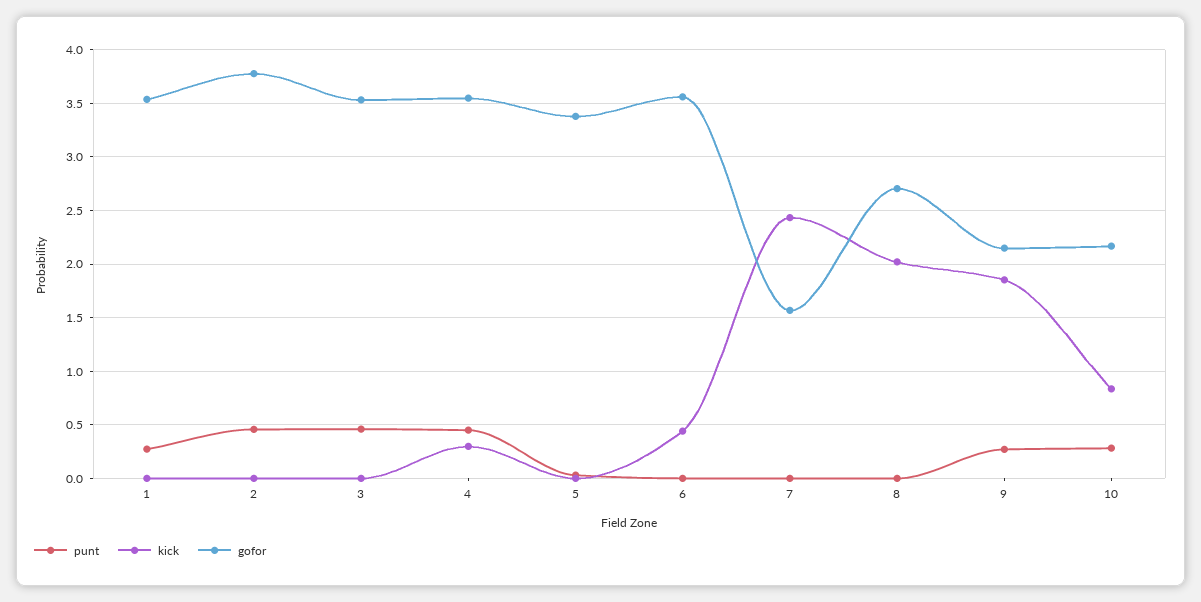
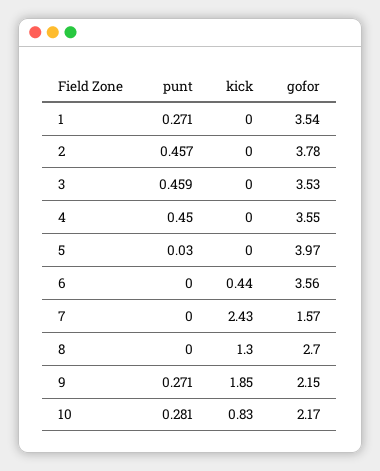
  {
    "punt": {
      "1": 0.271,
      "2": 0.457,
      "3": 0.459,
      "4": 0.45,
      "5": 0.03,
      "6": 0,
      "7": 0,
      "8": 0,
      "9": 0.271,
      "10": 0.281
    },
    "kick": {
      "1": 0,
      "2": 0,
      "3": 0,
-     "4": 0.3,
+     "4": 0,
      "5": 0,
      "6": 0.44,
      "7": 2.43,
-     "8": 2,
+     "8": 1.3,
      "9": 1.85,
      "10": 0.83
    },
    "gofor": {
      "1": 3.54,
      "2": 3.78,
      "3": 3.53,
      "4": 3.55,
-     "5": 3.4,
+     "5": 3.97,
      "6": 3.56,
      "7": 1.57,
      "8": 2.7,
      "9": 2.15,
      "10": 2.17
    }
  }

